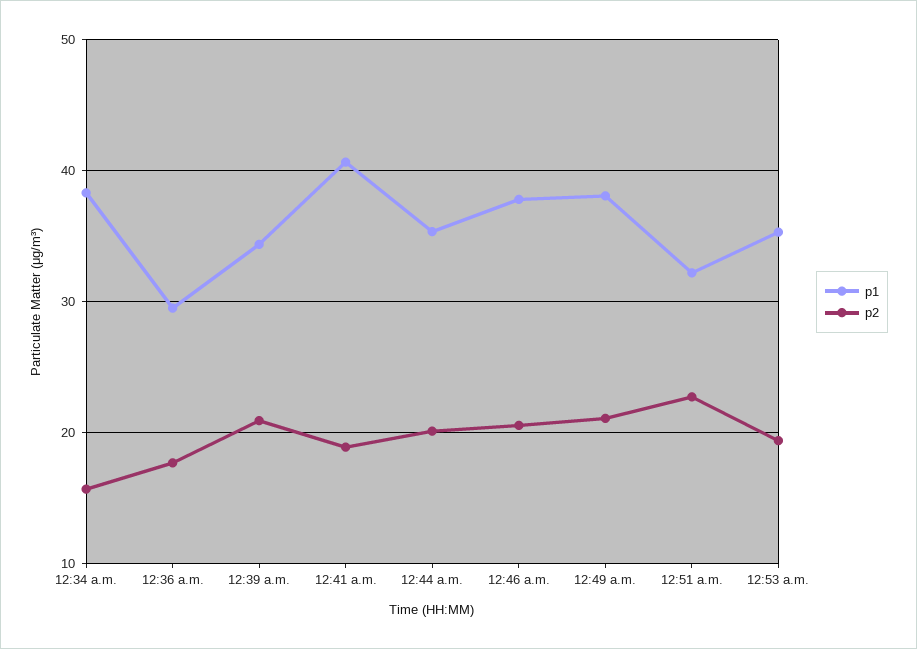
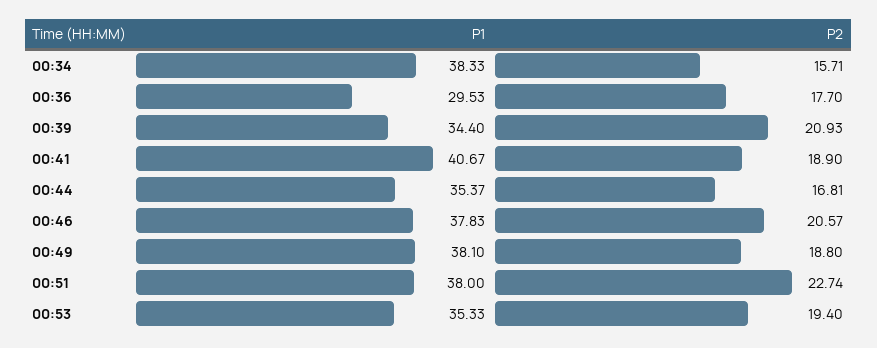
  {
    "p1": {
      "12:34 a.m.": 38.33,
      "12:36 a.m.": 29.53,
      "12:39 a.m.": 34.4,
      "12:41 a.m.": 40.67,
      "12:44 a.m.": 35.37,
      "12:46 a.m.": 37.83,
      "12:49 a.m.": 38.1,
-     "12:51 a.m.": 32,
+     "12:51 a.m.": 38,
      "12:53 a.m.": 35.33
    },
    "p2": {
      "12:34 a.m.": 15.71,
      "12:36 a.m.": 17.7,
      "12:39 a.m.": 20.93,
      "12:41 a.m.": 18.9,
-     "12:44 a.m.": 20,
+     "12:44 a.m.": 16.81,
      "12:46 a.m.": 20.57,
-     "12:49 a.m.": 21,
+     "12:49 a.m.": 18.8,
      "12:51 a.m.": 22.74,
      "12:53 a.m.": 19.4
    }
  }

